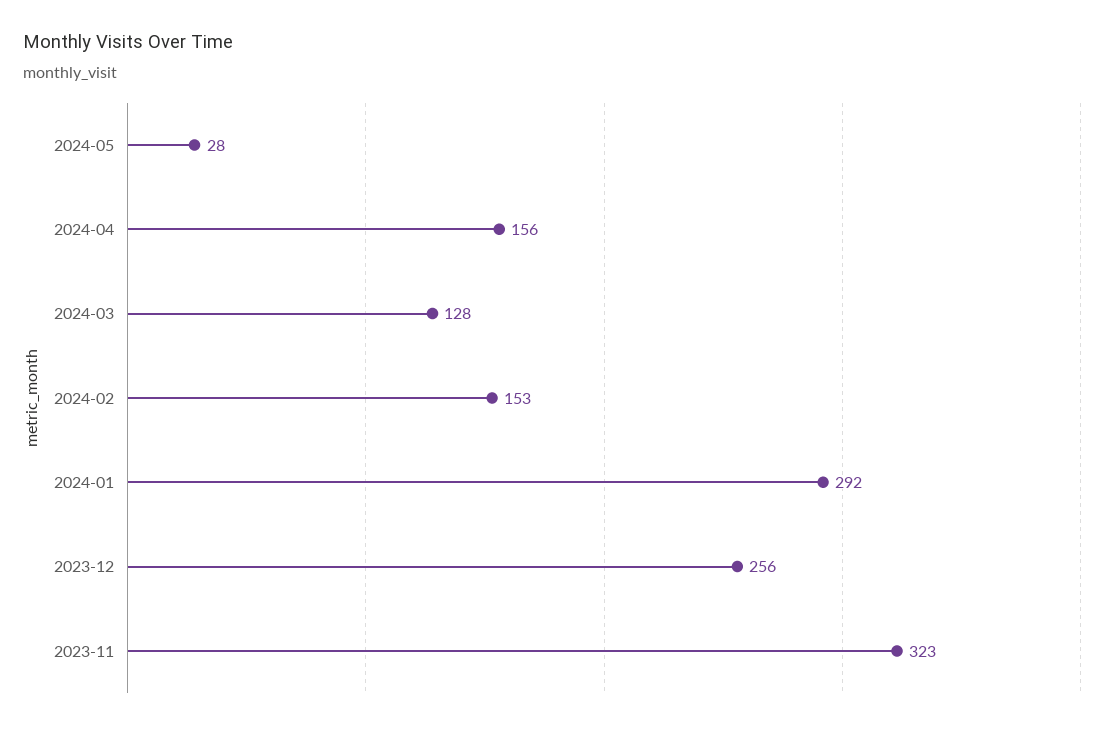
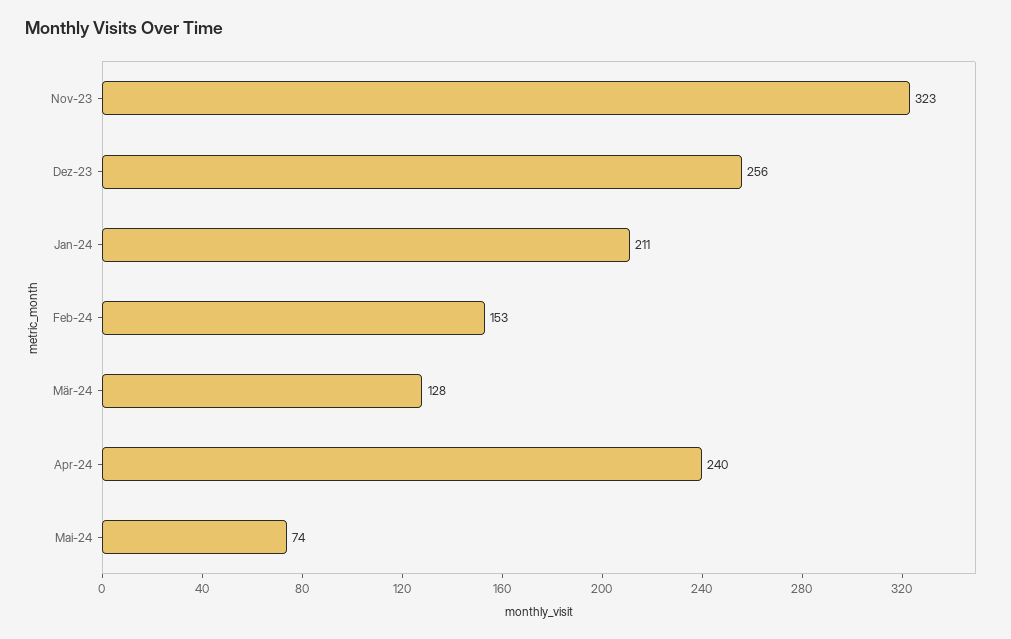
  {
-   "2024-05": 28,
+   "2024-05": 74,
-   "2024-04": 156,
+   "2024-04": 240,
    "2024-03": 128,
    "2024-02": 153,
-   "2024-01": 292,
+   "2024-01": 211,
    "2023-12": 256,
    "2023-11": 323
  }

